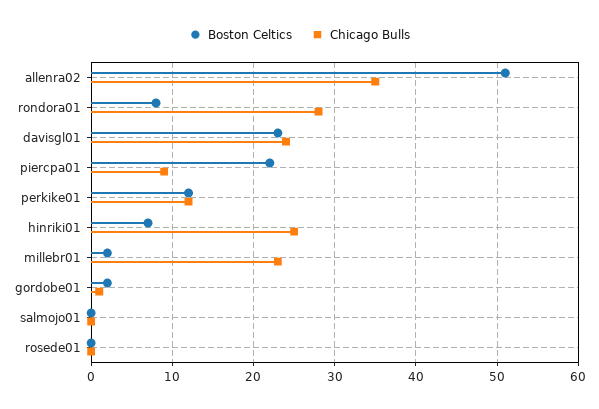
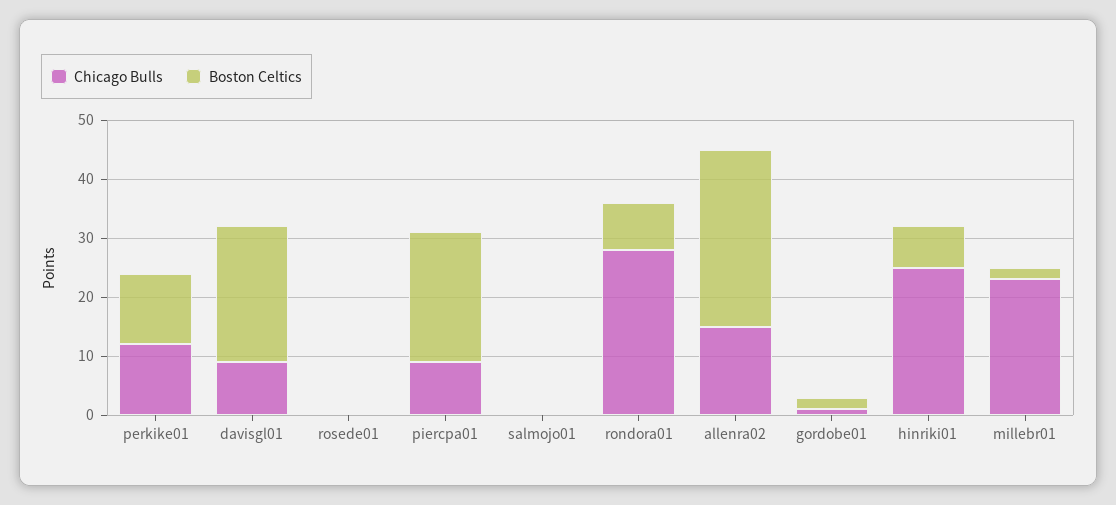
  {
    "Boston Celtics": {
-     "allenra02": 51,
+     "allenra02": 30,
      "rondora01": 8,
      "davisgl01": 23,
      "piercpa01": 22,
      "perkike01": 12,
      "hinriki01": 7,
      "millebr01": 2,
      "gordobe01": 2,
      "salmojo01": 0,
      "rosede01": 0
    },
    "Chicago Bulls": {
-     "allenra02": 35,
+     "allenra02": 15,
      "rondora01": 28,
-     "davisgl01": 24,
+     "davisgl01": 10,
      "piercpa01": 9,
      "perkike01": 12,
      "hinriki01": 25,
      "millebr01": 23,
      "gordobe01": 1,
      "salmojo01": 0,
      "rosede01": 0
    }
  }

